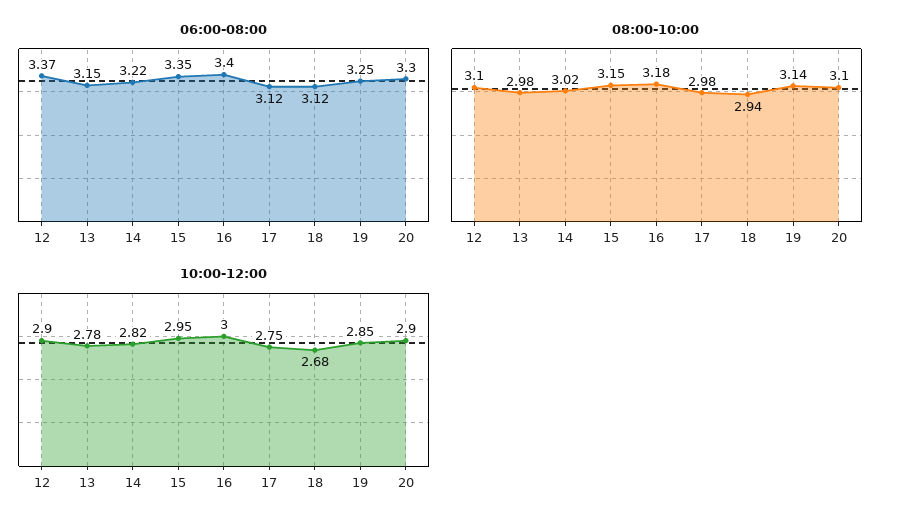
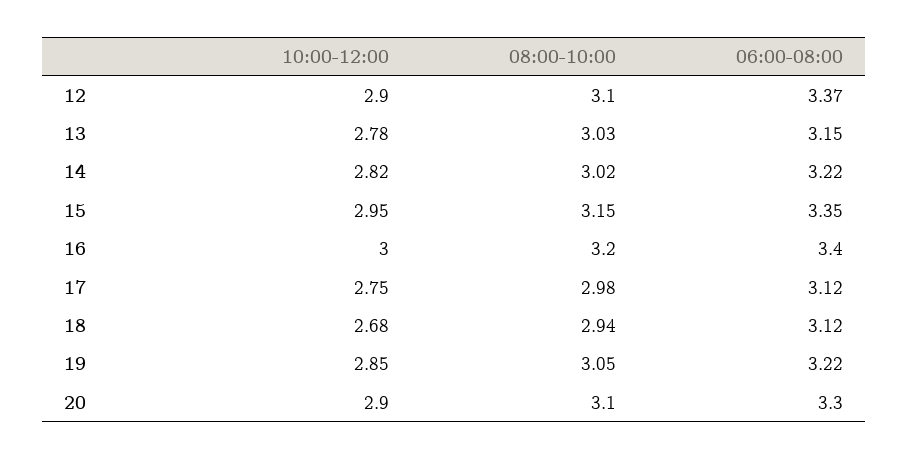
  {
    "06:00-08:00": {
      "12": 3.37,
      "13": 3.15,
      "14": 3.22,
      "15": 3.35,
      "16": 3.4,
      "17": 3.12,
      "18": 3.12,
-     "19": 3.25,
+     "19": 3.22,
      "20": 3.3
    },
    "08:00-10:00": {
      "12": 3.1,
-     "13": 2.98,
+     "13": 3.03,
      "14": 3.02,
      "15": 3.15,
-     "16": 3.18,
+     "16": 3.2,
      "17": 2.98,
      "18": 2.94,
-     "19": 3.14,
+     "19": 3.05,
      "20": 3.1
    },
    "10:00-12:00": {
      "12": 2.9,
      "13": 2.78,
      "14": 2.82,
      "15": 2.95,
      "16": 3,
      "17": 2.75,
      "18": 2.68,
      "19": 2.85,
      "20": 2.9
    }
  }

